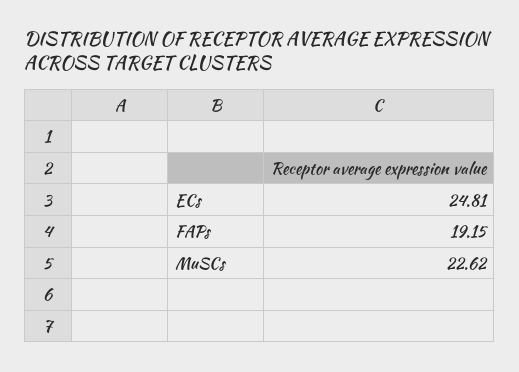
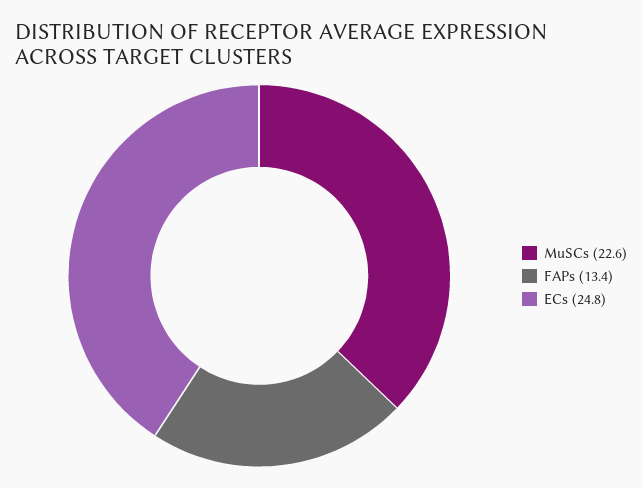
  {
    "ECs": 24.81,
-   "FAPs": 19.15,
+   "FAPs": 13.4,
    "MuSCs": 22.62
  }

